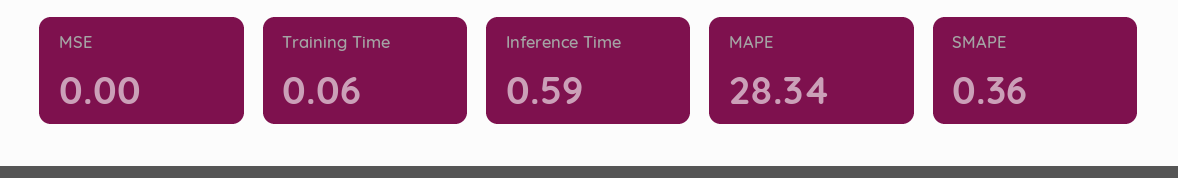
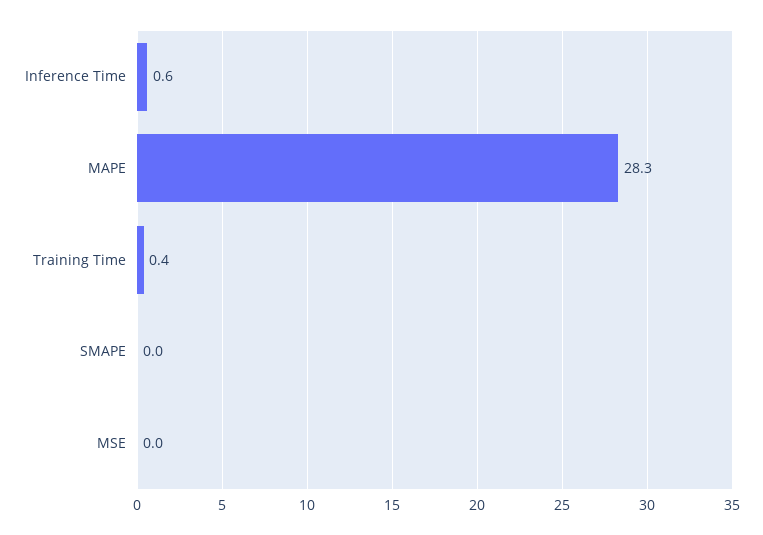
  {
    "MSE": 0,
-   "Training Time": 0.06,
+   "Training Time": 0.4,
    "Inference Time": 0.59,
    "MAPE": 28.34,
-   "SMAPE": 0.36
+   "SMAPE": 0
  }

